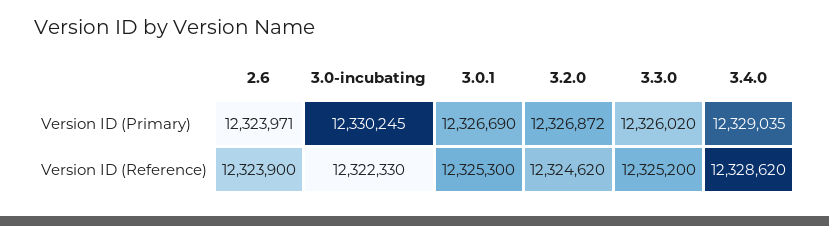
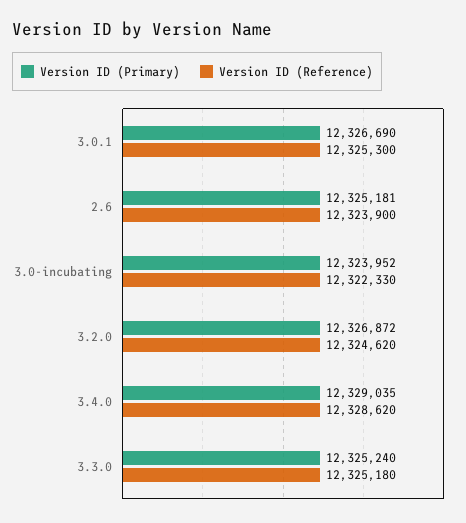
  {
    "Version ID (Primary)": {
-     "2.6": 12323971,
+     "2.6": 12325181,
-     "3.0-incubating": 12330245,
+     "3.0-incubating": 12323952,
      "3.0.1": 12326690,
      "3.2.0": 12326872,
-     "3.3.0": 12326020,
+     "3.3.0": 12325240,
      "3.4.0": 12329035
    },
    "Version ID (Reference)": {
      "2.6": 12323900,
      "3.0-incubating": 12322330,
      "3.0.1": 12325300,
      "3.2.0": 12324620,
-     "3.3.0": 12325200,
+     "3.3.0": 12325180,
      "3.4.0": 12328620
    }
  }

